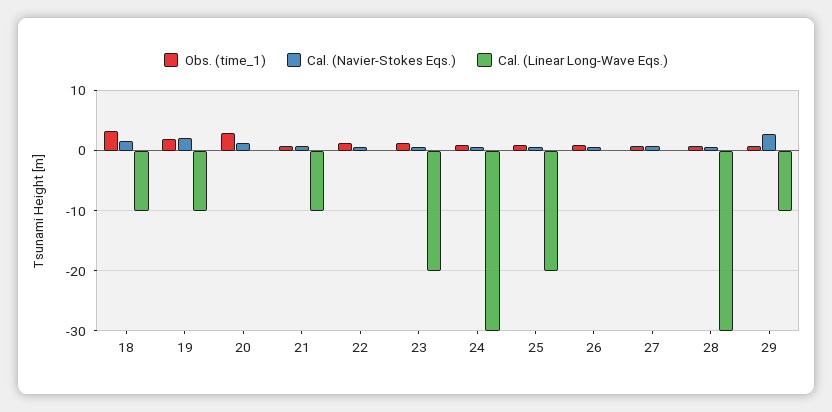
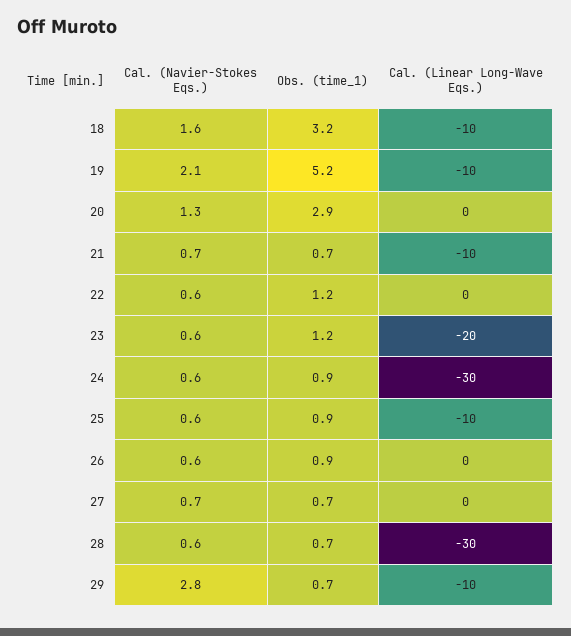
  {
    "Obs. (time_1)": {
      "18": 3.2,
-     "19": 2,
+     "19": 5.2,
      "20": 2.9,
      "21": 0.7,
      "22": 1.2,
      "23": 1.2,
      "24": 0.9,
      "25": 0.9,
      "26": 0.9,
      "27": 0.7,
      "28": 0.7,
      "29": 0.7
    },
    "Cal. (Navier-Stokes Eqs.)": {
      "18": 1.6,
      "19": 2.1,
      "20": 1.3,
      "21": 0.7,
      "22": 0.6,
      "23": 0.6,
      "24": 0.6,
      "25": 0.6,
      "26": 0.6,
      "27": 0.7,
      "28": 0.6,
      "29": 2.8
    },
    "Cal. (Linear Long-Wave Eqs.)": {
      "18": -10,
      "19": -10,
      "20": 0,
      "21": -10,
      "22": 0,
      "23": -20,
      "24": -30,
-     "25": -20,
+     "25": -10,
      "26": 0,
      "27": 0,
      "28": -30,
      "29": -10
    }
  }

